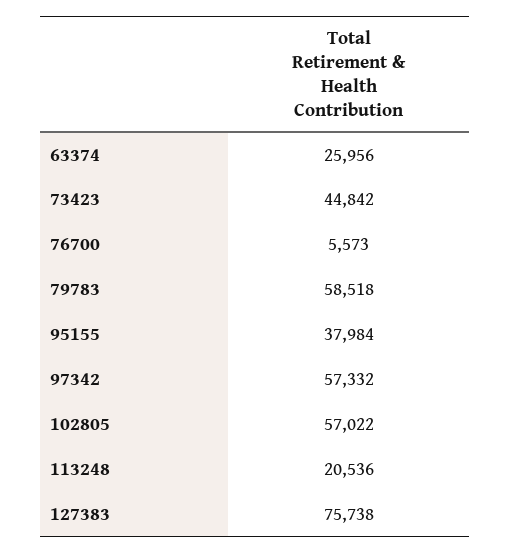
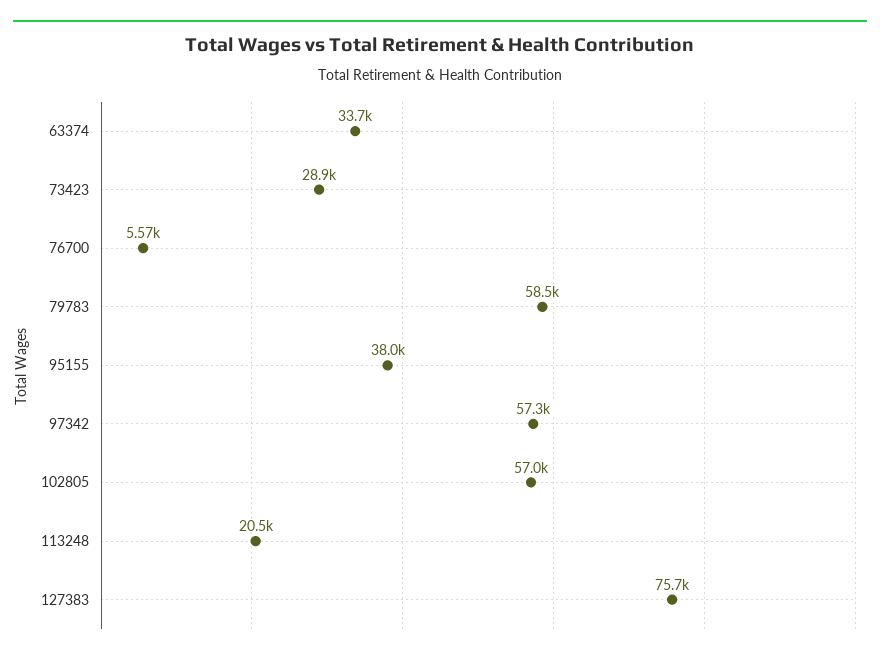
  {
-   "63374": 25956,
+   "63374": 33700,
-   "73423": 44842,
+   "73423": 28900,
    "76700": 5573,
    "79783": 58518,
    "95155": 37984,
    "97342": 57332,
    "102805": 57022,
    "113248": 20536,
    "127383": 75738
  }

